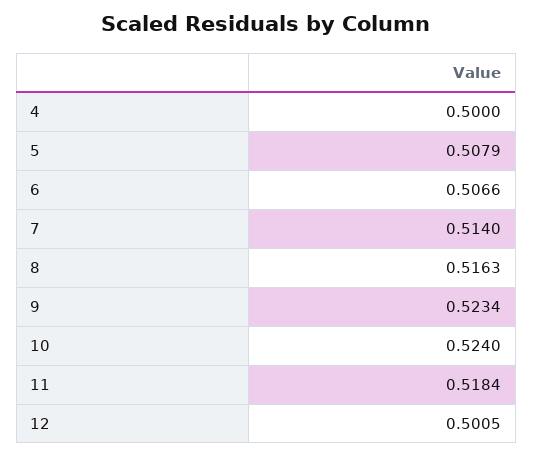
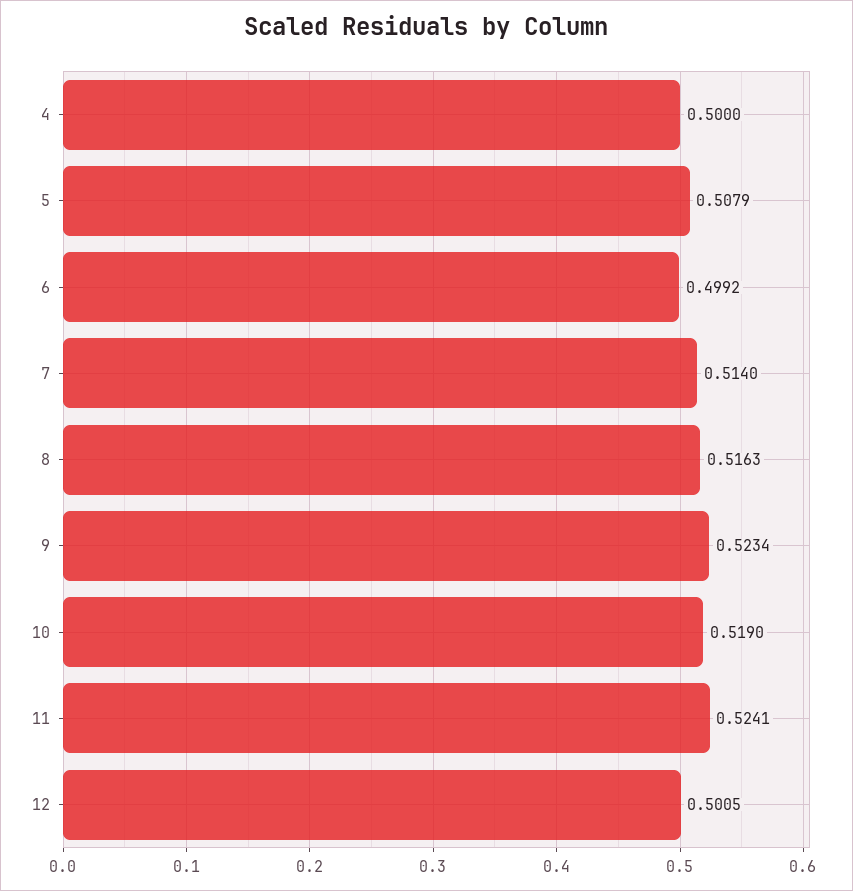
  {
    "4": 0.5,
    "5": 0.5079,
-   "6": 0.5066,
+   "6": 0.4992,
    "7": 0.514,
    "8": 0.5163,
    "9": 0.5234,
-   "10": 0.524,
+   "10": 0.519,
-   "11": 0.5184,
+   "11": 0.5241,
    "12": 0.5005
  }

